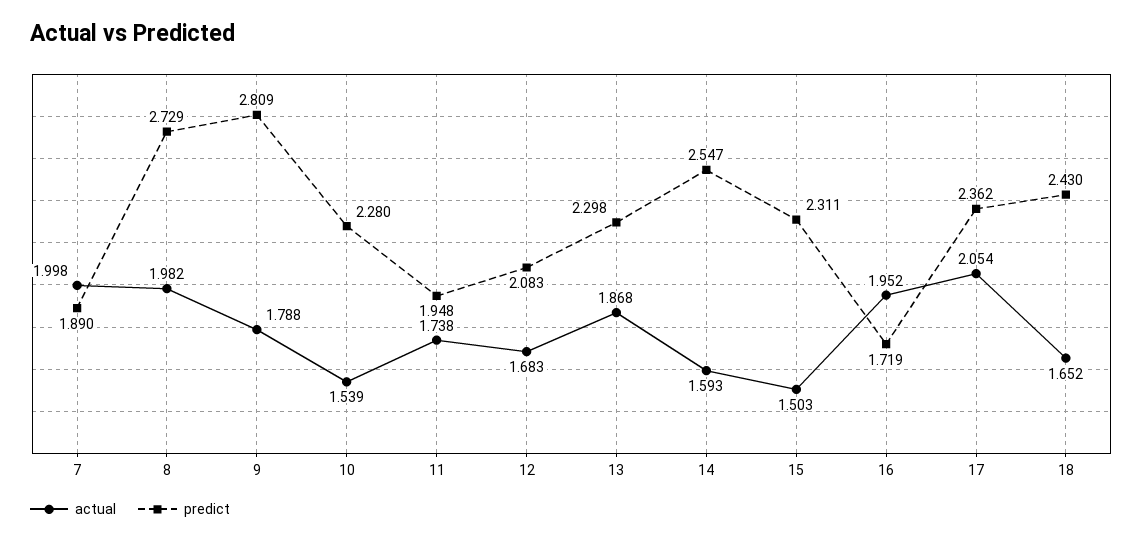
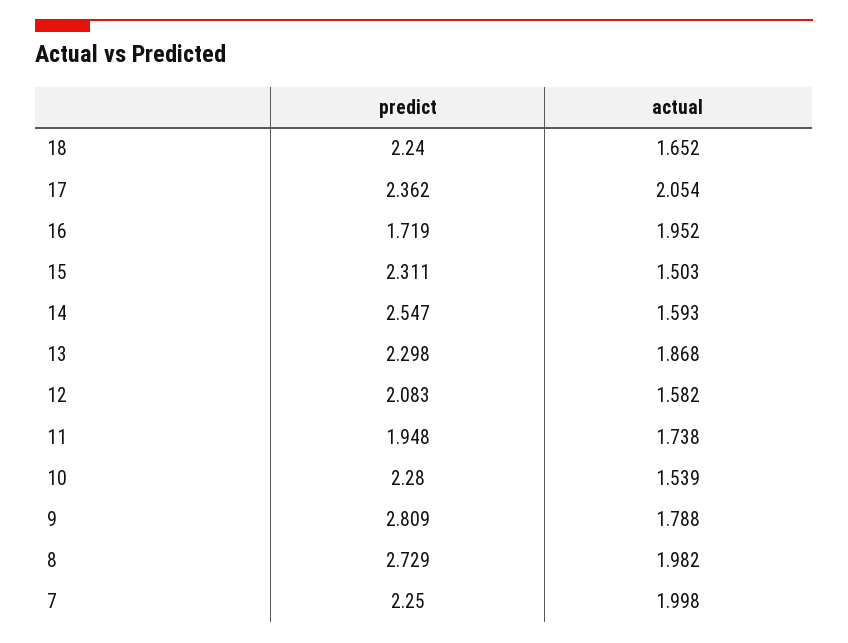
  {
    "actual": {
      "7": 1.998,
      "8": 1.982,
      "9": 1.788,
      "10": 1.539,
      "11": 1.738,
-     "12": 1.683,
+     "12": 1.582,
      "13": 1.868,
      "14": 1.593,
      "15": 1.503,
      "16": 1.952,
      "17": 2.054,
      "18": 1.652
    },
    "predict": {
-     "7": 1.89,
+     "7": 2.25,
      "8": 2.729,
      "9": 2.809,
      "10": 2.28,
      "11": 1.948,
      "12": 2.083,
      "13": 2.298,
      "14": 2.547,
      "15": 2.311,
      "16": 1.719,
      "17": 2.362,
-     "18": 2.43
+     "18": 2.24
    }
  }

